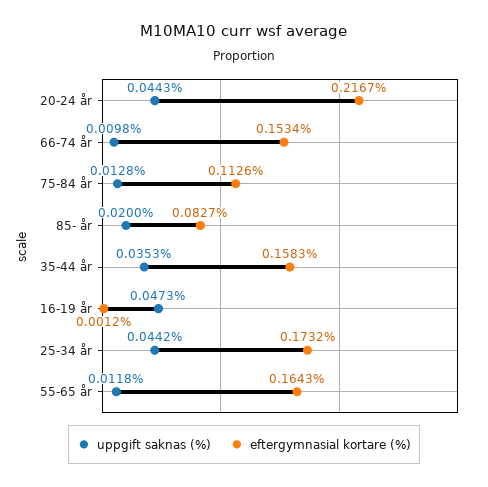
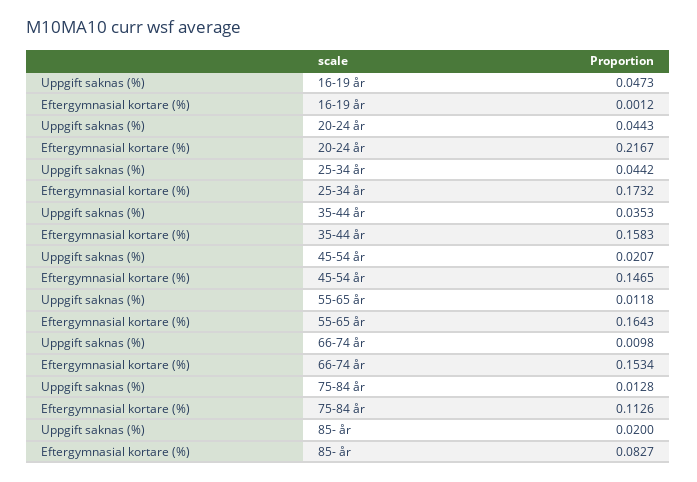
  {
    "uppgift saknas (%)": {
      "20-24 år": 0.0443,
      "66-74 år": 0.0098,
      "75-84 år": 0.0128,
      "85- år": 0.02,
      "35-44 år": 0.0353,
      "16-19 år": 0.0473,
      "25-34 år": 0.0442,
-     "55-65 år": 0.0118
+     "55-65 år": 0.0118,
+     "45-54 år": 0.0207
    },
    "eftergymnasial kortare (%)": {
      "20-24 år": 0.2167,
      "66-74 år": 0.1534,
      "75-84 år": 0.1126,
      "85- år": 0.0827,
      "35-44 år": 0.1583,
      "16-19 år": 0.0012,
      "25-34 år": 0.1732,
-     "55-65 år": 0.1643
+     "55-65 år": 0.1643,
+     "45-54 år": 0.1465
    }
  }

